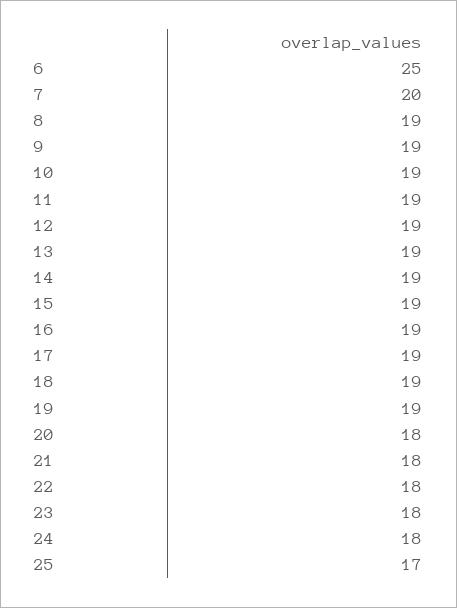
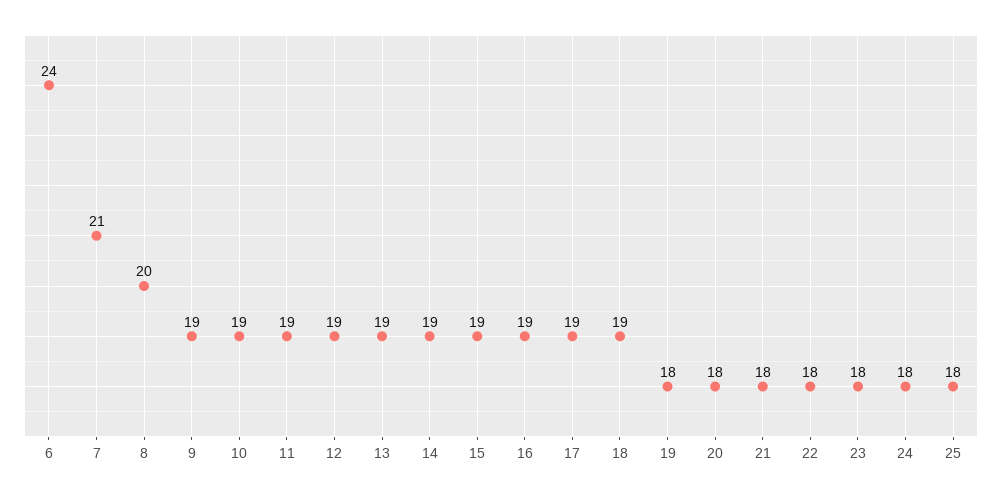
  {
-   "6": 25,
+   "6": 24,
-   "7": 20,
+   "7": 21,
-   "8": 19,
+   "8": 20,
    "9": 19,
    "10": 19,
    "11": 19,
    "12": 19,
    "13": 19,
    "14": 19,
    "15": 19,
    "16": 19,
    "17": 19,
    "18": 19,
-   "19": 19,
+   "19": 18,
    "20": 18,
    "21": 18,
    "22": 18,
    "23": 18,
    "24": 18,
-   "25": 17
+   "25": 18
  }

